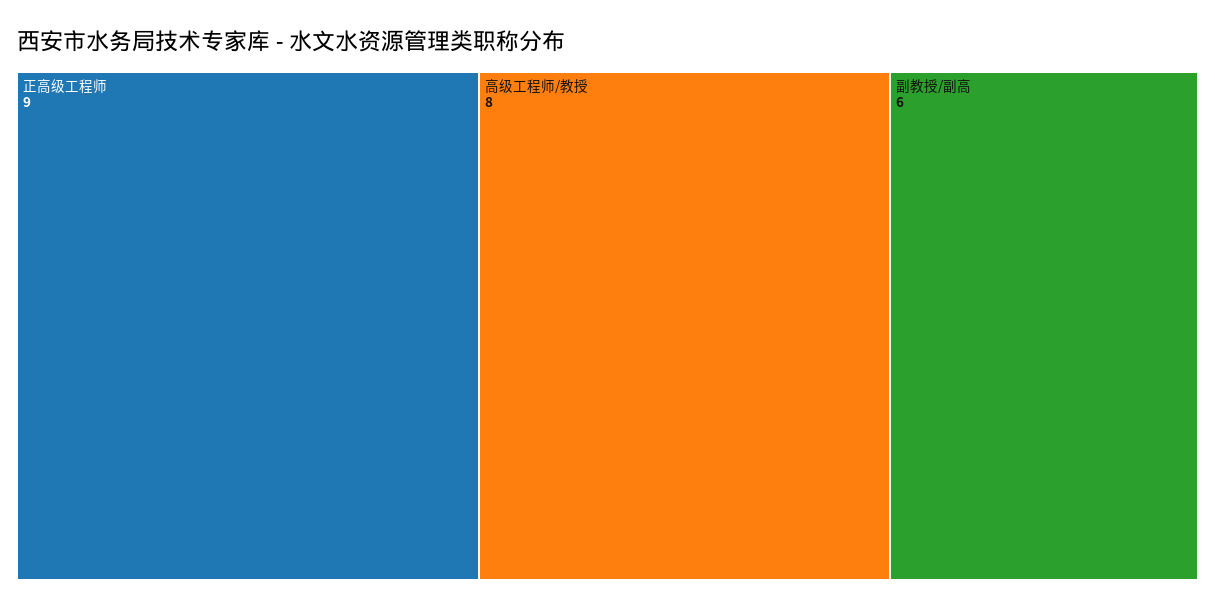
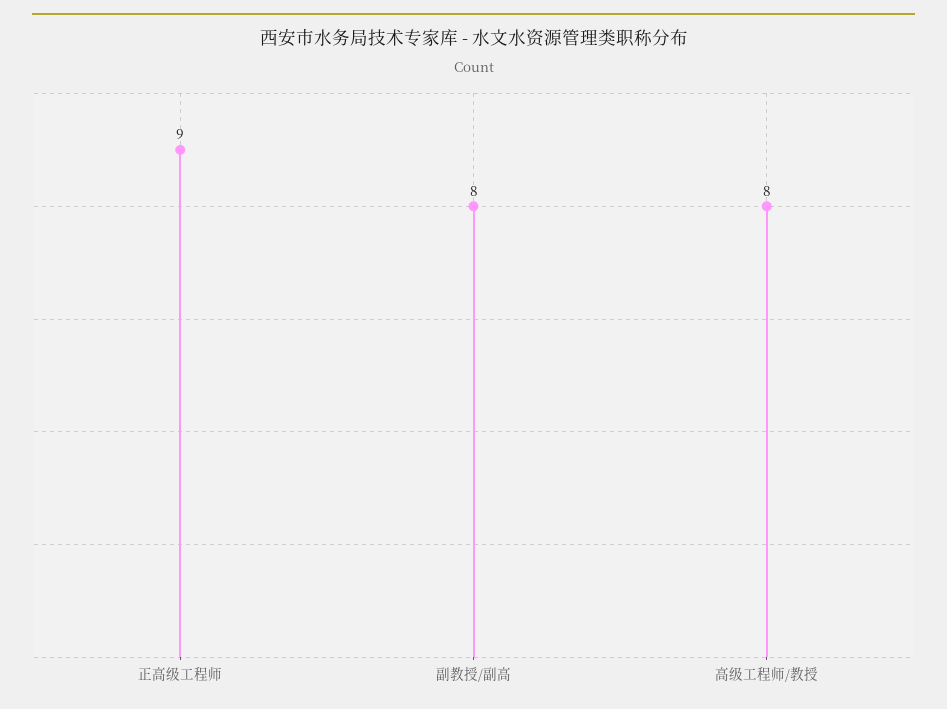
  {
    "正高级工程师": 9,
    "高级工程师/教授": 8,
-   "副教授/副高": 6
+   "副教授/副高": 8
  }

